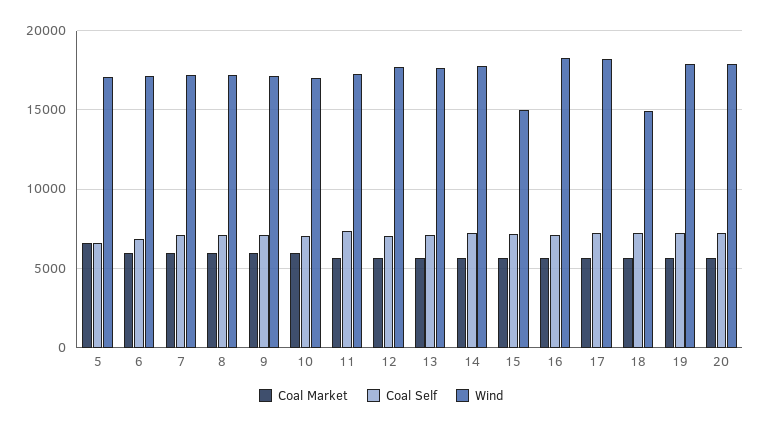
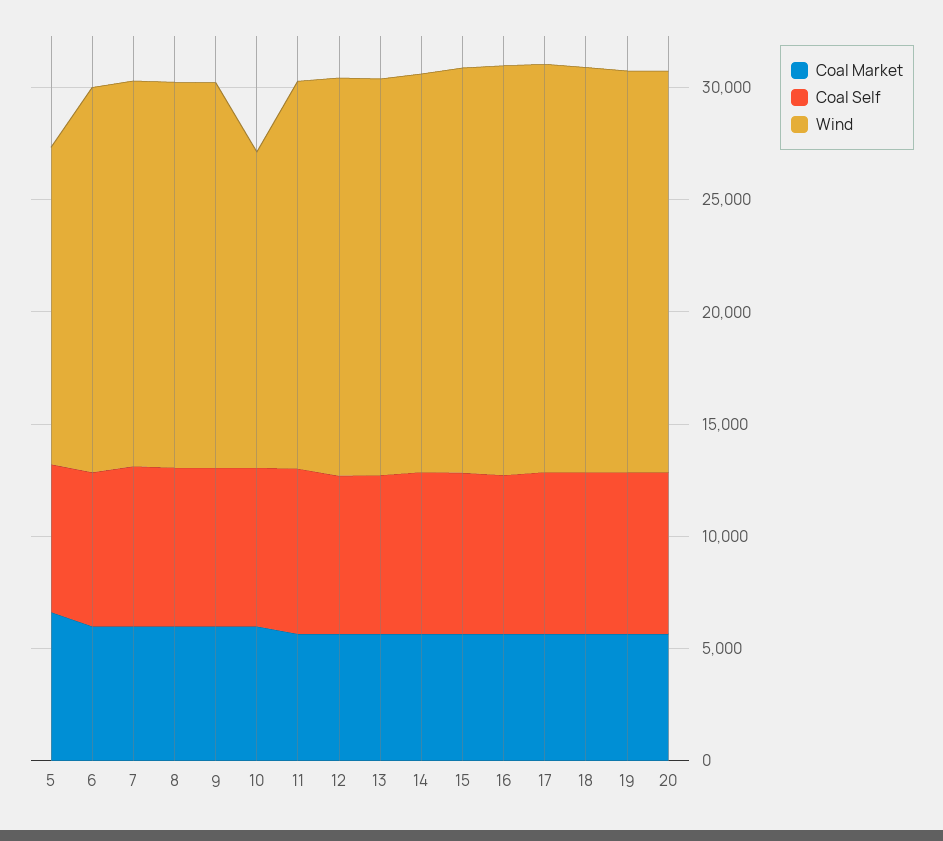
  {
    "Coal Market": {
      "5": 6500,
      "6": 6000,
      "7": 6000,
      "8": 6000,
      "9": 6000,
      "10": 6000,
      "11": 5500,
      "12": 5500,
      "13": 5500,
      "14": 5500,
      "15": 5500,
      "16": 5500,
      "17": 5500,
      "18": 5500,
      "19": 5500,
      "20": 5500
    },
    "Coal Self": {
      "5": 6500,
      "6": 7000,
      "7": 7000,
      "8": 7000,
      "9": 7000,
      "10": 7000,
      "11": 7500,
      "12": 7000,
      "13": 7000,
      "14": 7000,
      "15": 7000,
      "16": 7000,
      "17": 7000,
      "18": 7000,
      "19": 7000,
      "20": 7000
    },
    "Wind": {
-     "5": 17000,
+     "5": 14000,
      "6": 17000,
      "7": 17000,
      "8": 17000,
      "9": 17000,
-     "10": 17000,
+     "10": 14000,
      "11": 17500,
      "12": 17500,
      "13": 17500,
      "14": 17500,
-     "15": 15000,
+     "15": 18000,
      "16": 18500,
      "17": 18000,
-     "18": 15000,
+     "18": 18000,
      "19": 18000,
      "20": 18000
    }
  }

